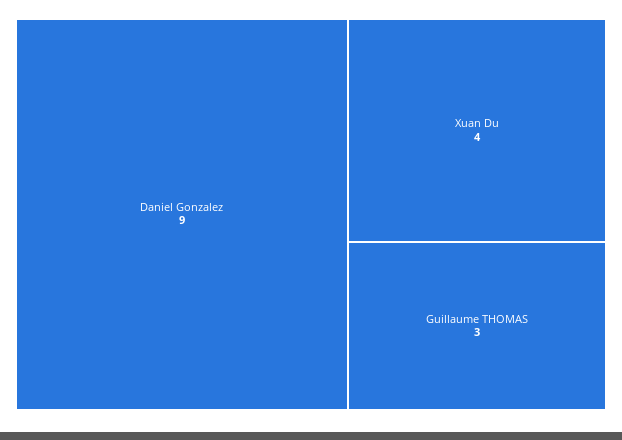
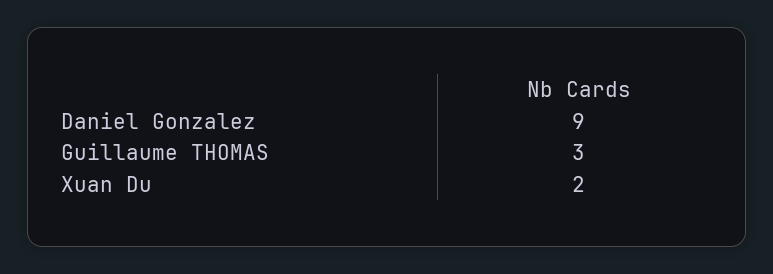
  {
    "Daniel Gonzalez": 9,
-   "Xuan Du": 4,
+   "Xuan Du": 2,
    "Guillaume THOMAS": 3
  }

